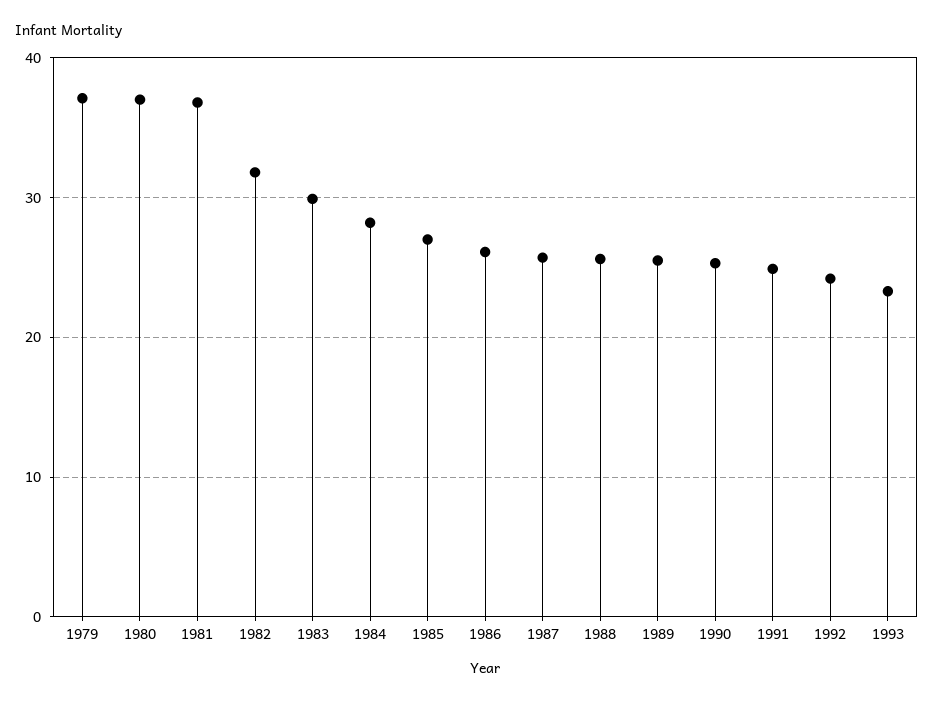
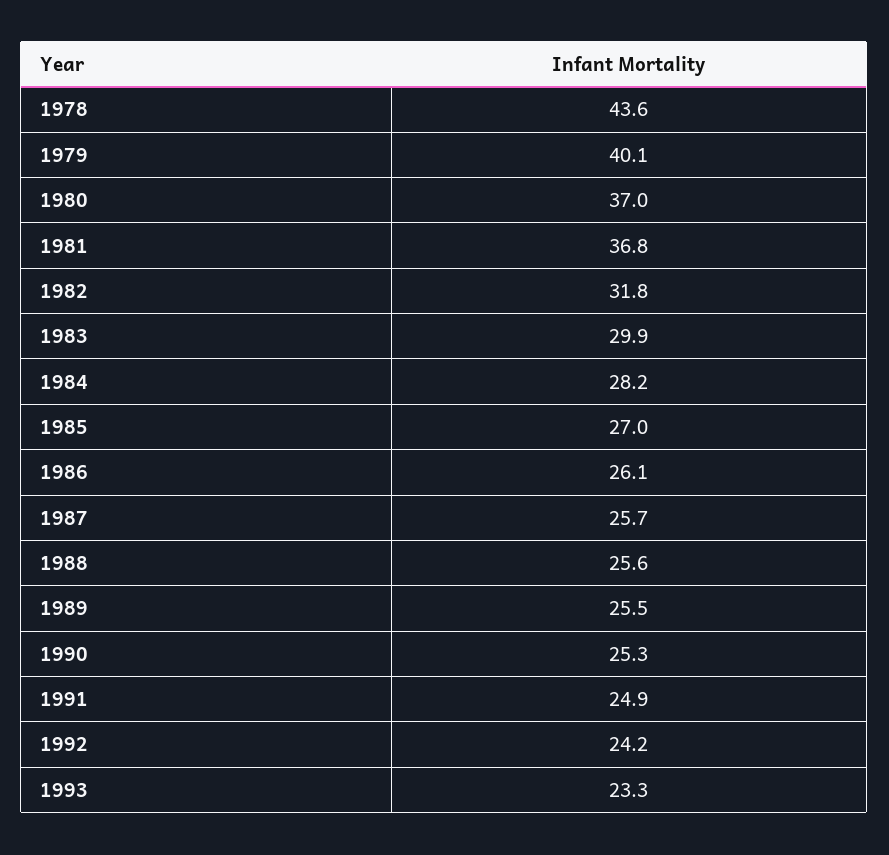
  {
-   "1979": 37,
+   "1979": 40.1,
    "1980": 37,
    "1981": 36.8,
    "1982": 31.8,
    "1983": 29.9,
    "1984": 28.2,
    "1985": 27,
    "1986": 26.1,
    "1987": 25.7,
    "1988": 25.6,
    "1989": 25.5,
    "1990": 25.3,
    "1991": 24.9,
    "1992": 24.2,
-   "1993": 23.3
+   "1993": 23.3,
+   "1978": 43.6
  }

